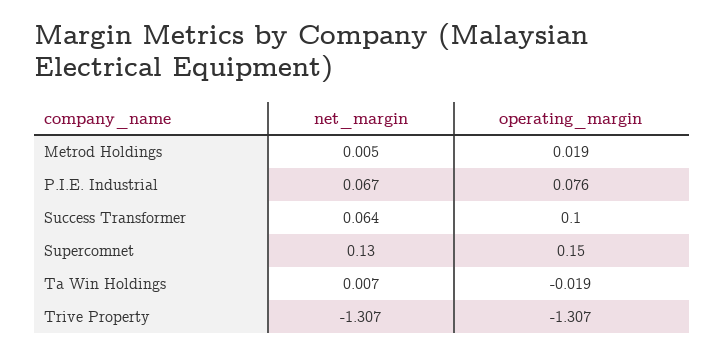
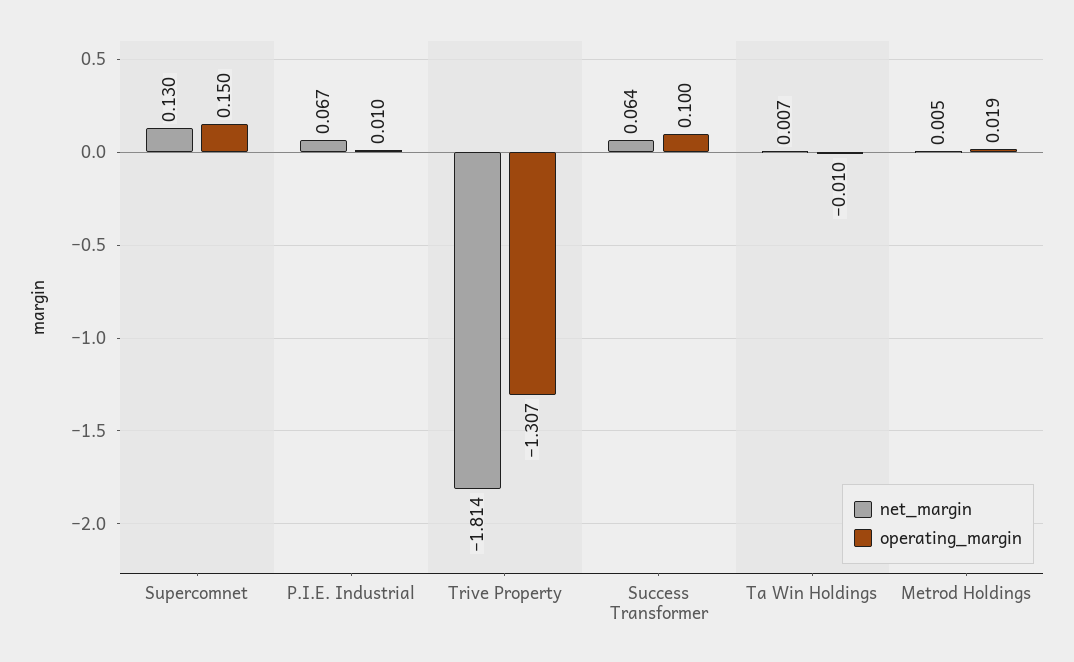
  {
    "net_margin": {
      "Metrod Holdings": 0.005,
      "P.I.E. Industrial": 0.067,
      "Success Transformer": 0.064,
      "Supercomnet": 0.13,
      "Ta Win Holdings": 0.007,
-     "Trive Property": -1.307
+     "Trive Property": -1.814
    },
    "operating_margin": {
      "Metrod Holdings": 0.019,
-     "P.I.E. Industrial": 0.076,
+     "P.I.E. Industrial": 0.01,
      "Success Transformer": 0.1,
      "Supercomnet": 0.15,
-     "Ta Win Holdings": -0.019,
+     "Ta Win Holdings": -0.01,
      "Trive Property": -1.307
    }
  }

